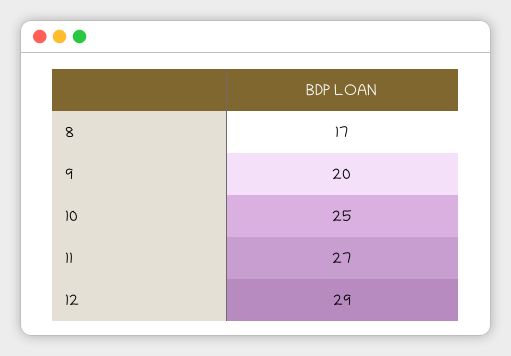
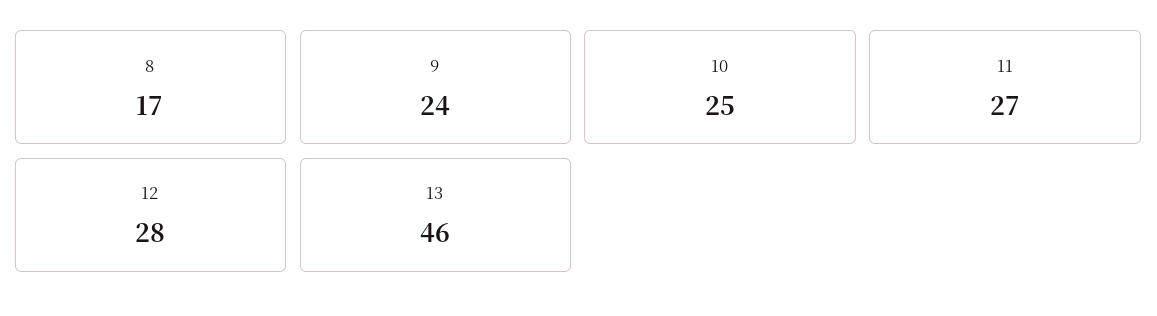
  {
    "8": 17,
-   "9": 20,
+   "9": 24,
    "10": 25,
    "11": 27,
-   "12": 29
+   "12": 28,
+   "13": 46
  }

